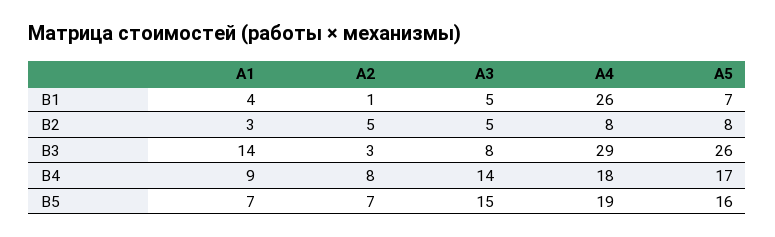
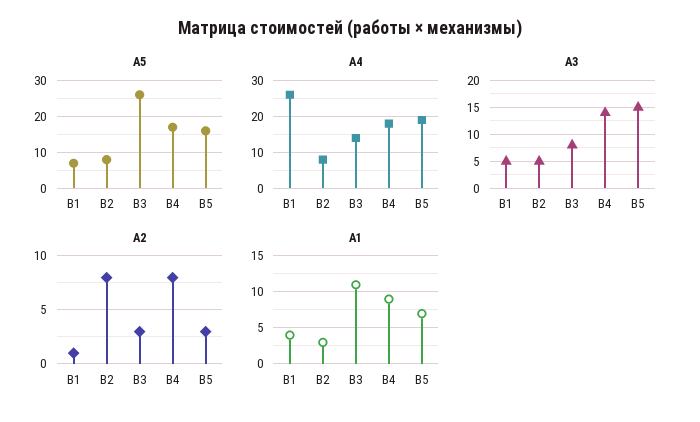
  {
    "А1": {
      "В1": 4,
      "В2": 3,
-     "В3": 14,
+     "В3": 11,
      "В4": 9,
      "В5": 7
    },
    "А2": {
      "В1": 1,
-     "В2": 5,
+     "В2": 8,
      "В3": 3,
      "В4": 8,
-     "В5": 7
+     "В5": 3
    },
    "А3": {
      "В1": 5,
      "В2": 5,
      "В3": 8,
      "В4": 14,
      "В5": 15
    },
    "А4": {
      "В1": 26,
      "В2": 8,
-     "В3": 29,
+     "В3": 15,
      "В4": 18,
      "В5": 19
    },
    "А5": {
      "В1": 7,
      "В2": 8,
      "В3": 26,
      "В4": 17,
      "В5": 16
    }
  }

